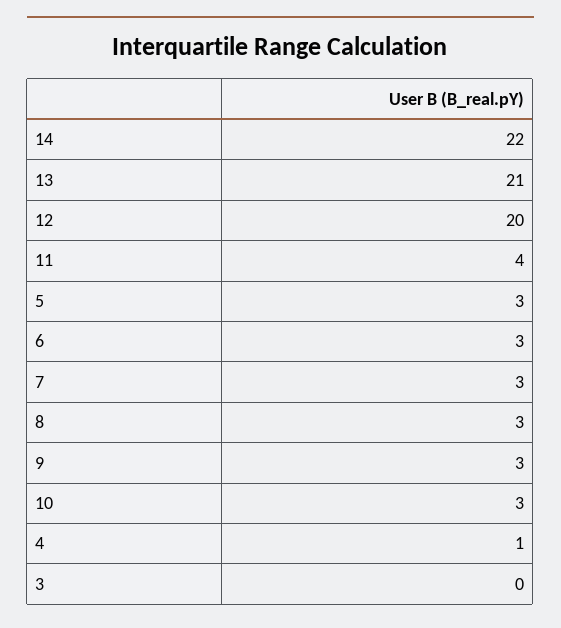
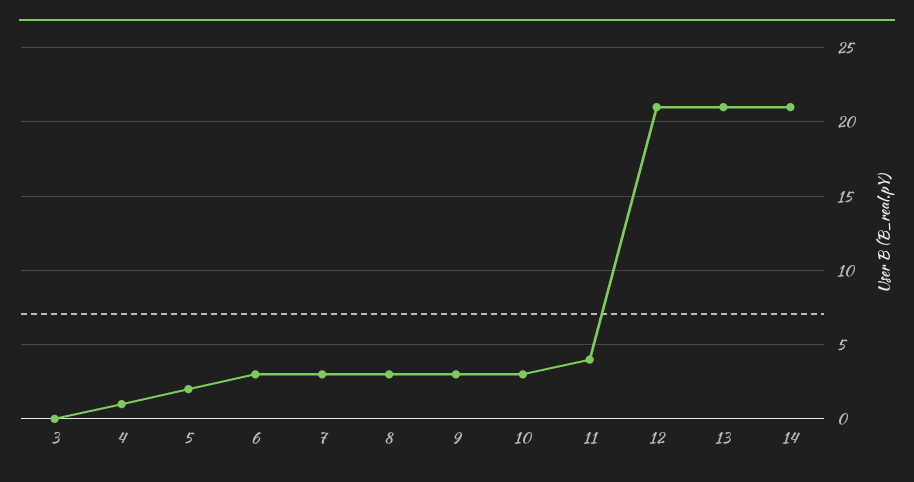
  {
-   "14": 22,
+   "14": 21,
    "13": 21,
-   "12": 20,
+   "12": 21,
    "11": 4,
-   "5": 3,
+   "5": 2,
    "6": 3,
    "7": 3,
    "8": 3,
    "9": 3,
    "10": 3,
    "4": 1,
    "3": 0
  }

